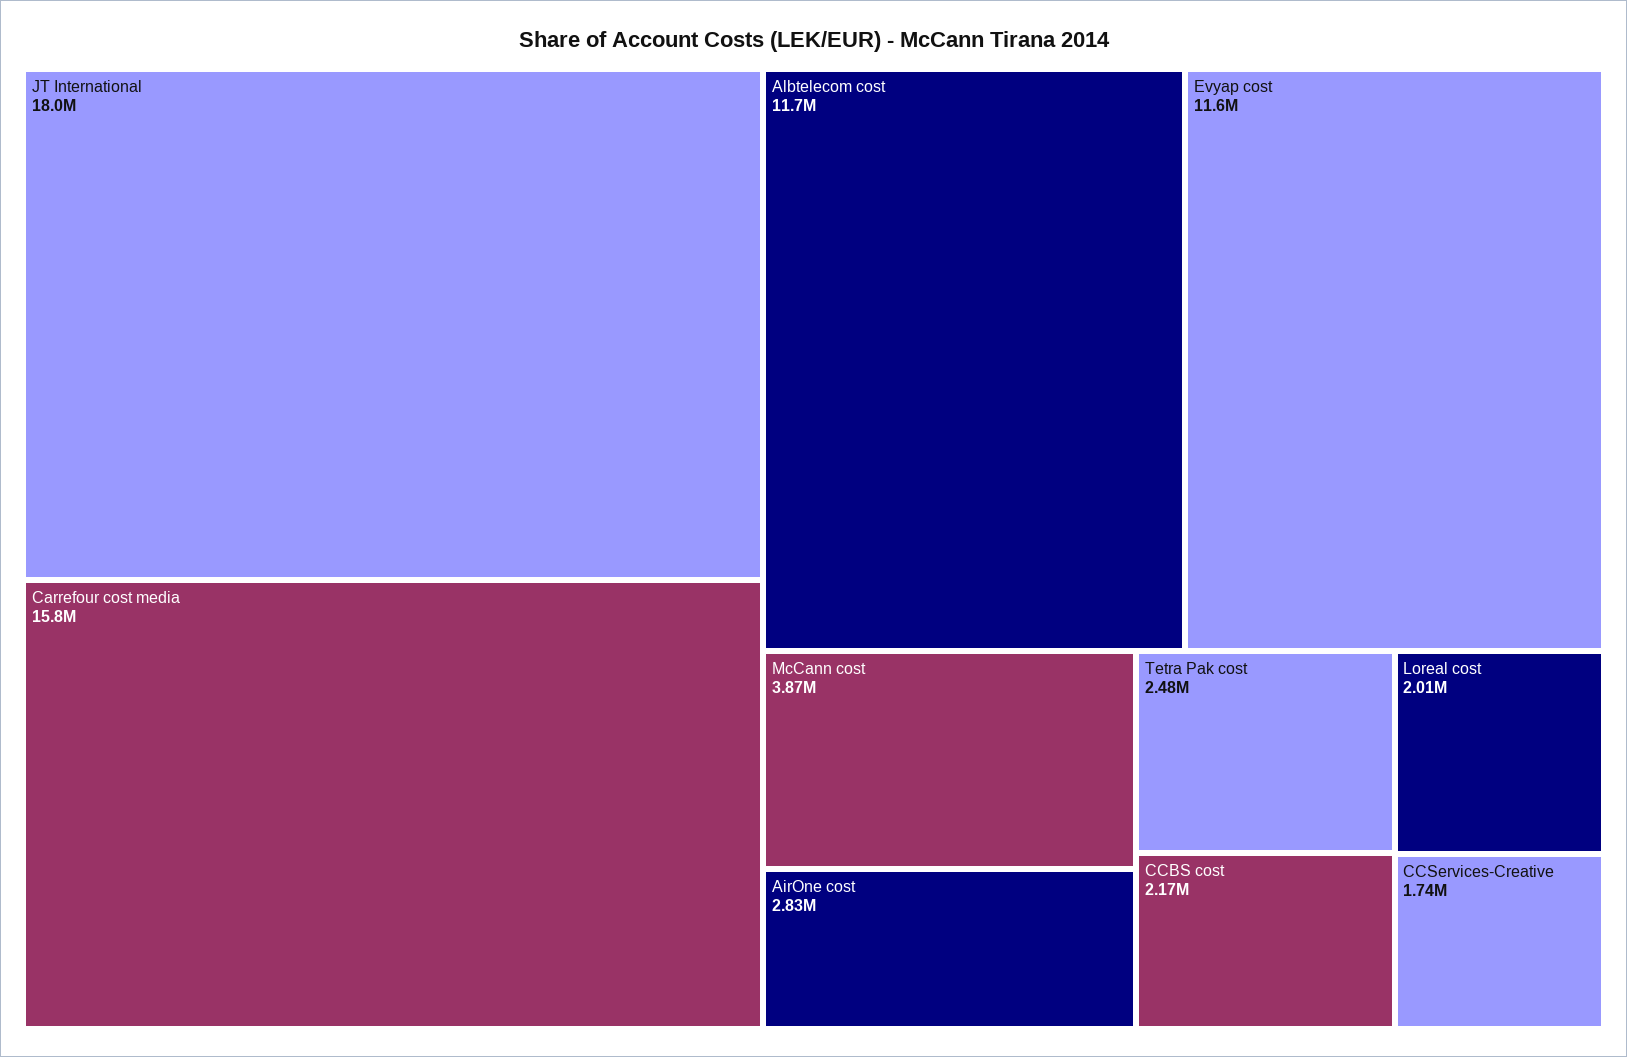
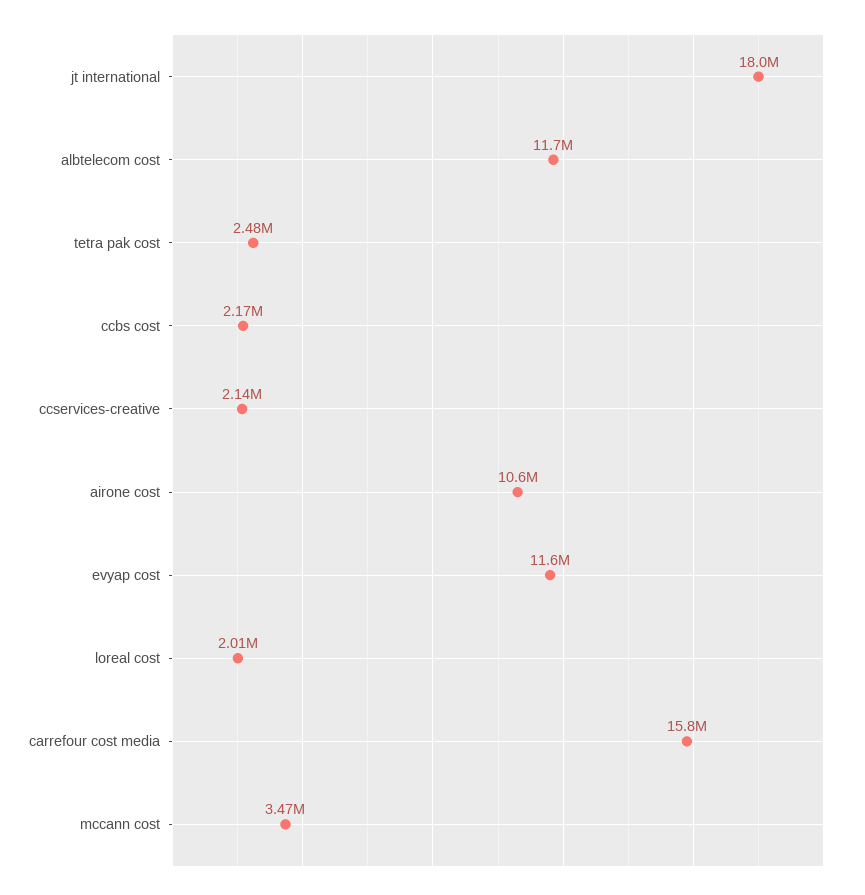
  {
    "JT International": 18000000,
    "Carrefour cost media": 15800000,
    "Albtelecom cost": 11700000,
    "Evyap cost": 11600000,
-   "McCann cost": 3870000,
+   "McCann cost": 3470000,
-   "AirOne cost": 2830000,
+   "AirOne cost": 10600000,
    "Tetra Pak cost": 2480000,
    "CCBS cost": 2170000,
    "Loreal cost": 2010000,
-   "CCServices-Creative": 1740000
+   "CCServices-Creative": 2140000
  }

